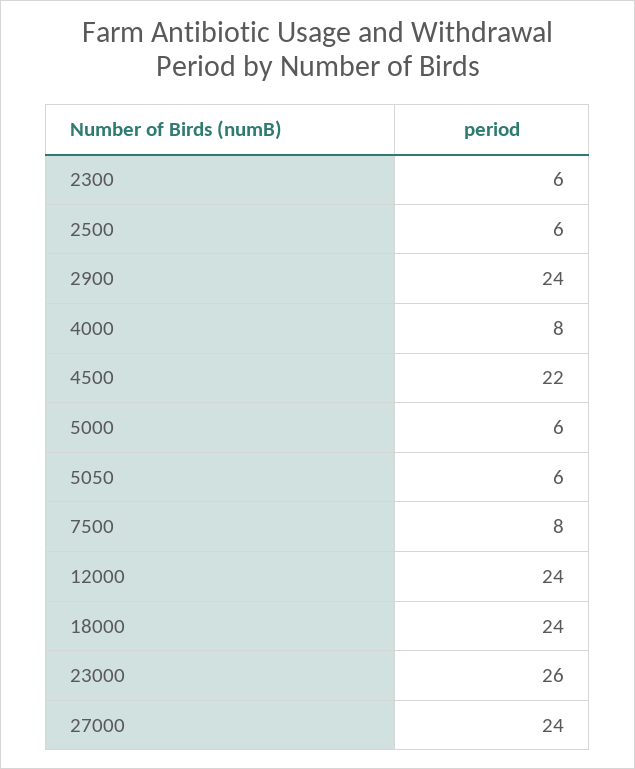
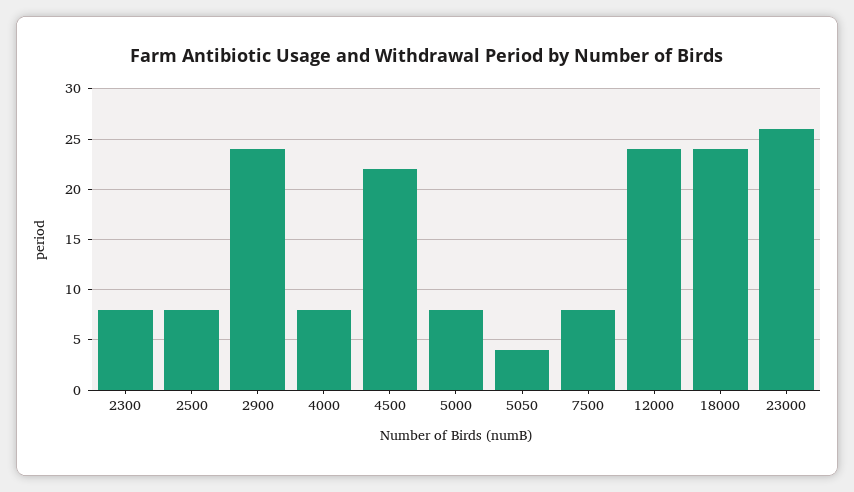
  {
-   "2300": 6,
+   "2300": 8,
-   "2500": 6,
+   "2500": 8,
    "2900": 24,
    "4000": 8,
    "4500": 22,
-   "5000": 6,
+   "5000": 8,
-   "5050": 6,
+   "5050": 4,
    "7500": 8,
    "12000": 24,
    "18000": 24,
-   "23000": 26,
+   "23000": 26
-   "27000": 24
  }

